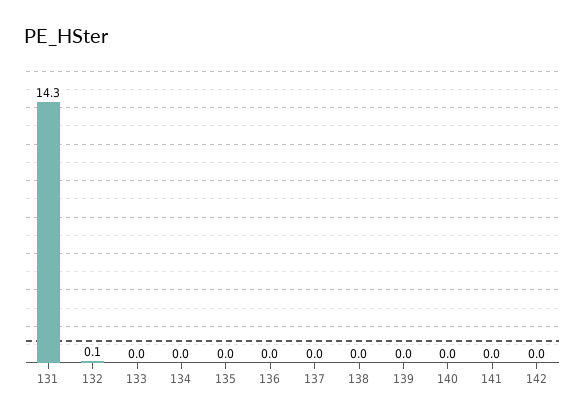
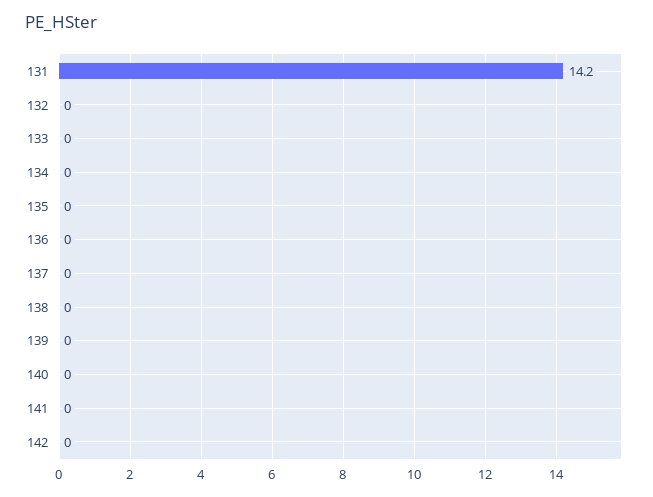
  {
-   "131": 14.3,
+   "131": 14.2,
-   "132": 0.1,
+   "132": 0,
    "133": 0,
    "134": 0,
    "135": 0,
    "136": 0,
    "137": 0,
    "138": 0,
    "139": 0,
    "140": 0,
    "141": 0,
    "142": 0
  }

